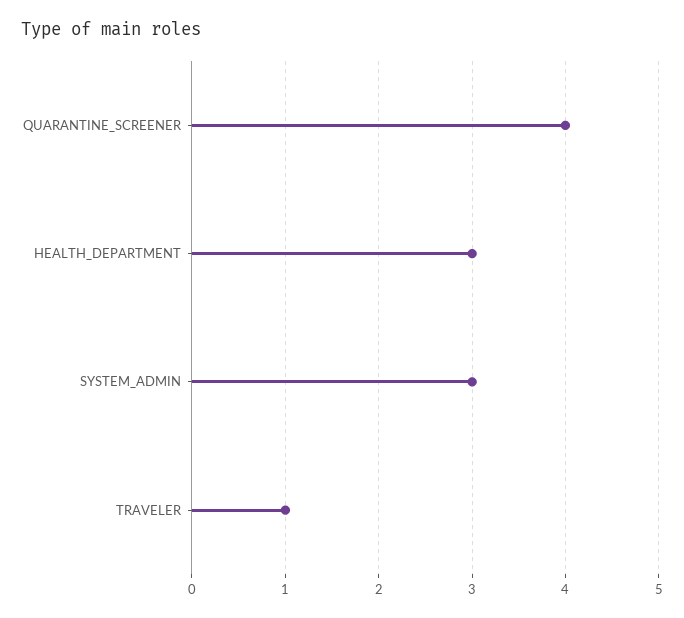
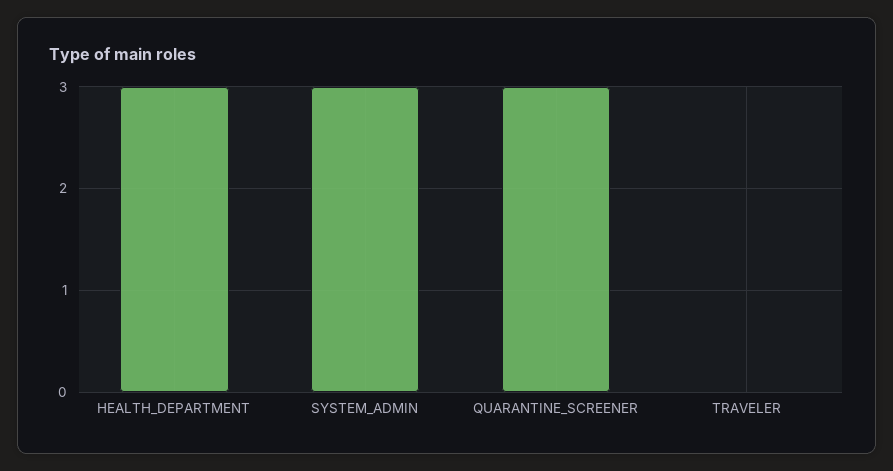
  {
-   "QUARANTINE_SCREENER": 4,
+   "QUARANTINE_SCREENER": 3,
    "HEALTH_DEPARTMENT": 3,
    "SYSTEM_ADMIN": 3,
-   "TRAVELER": 1
+   "TRAVELER": 0
  }

